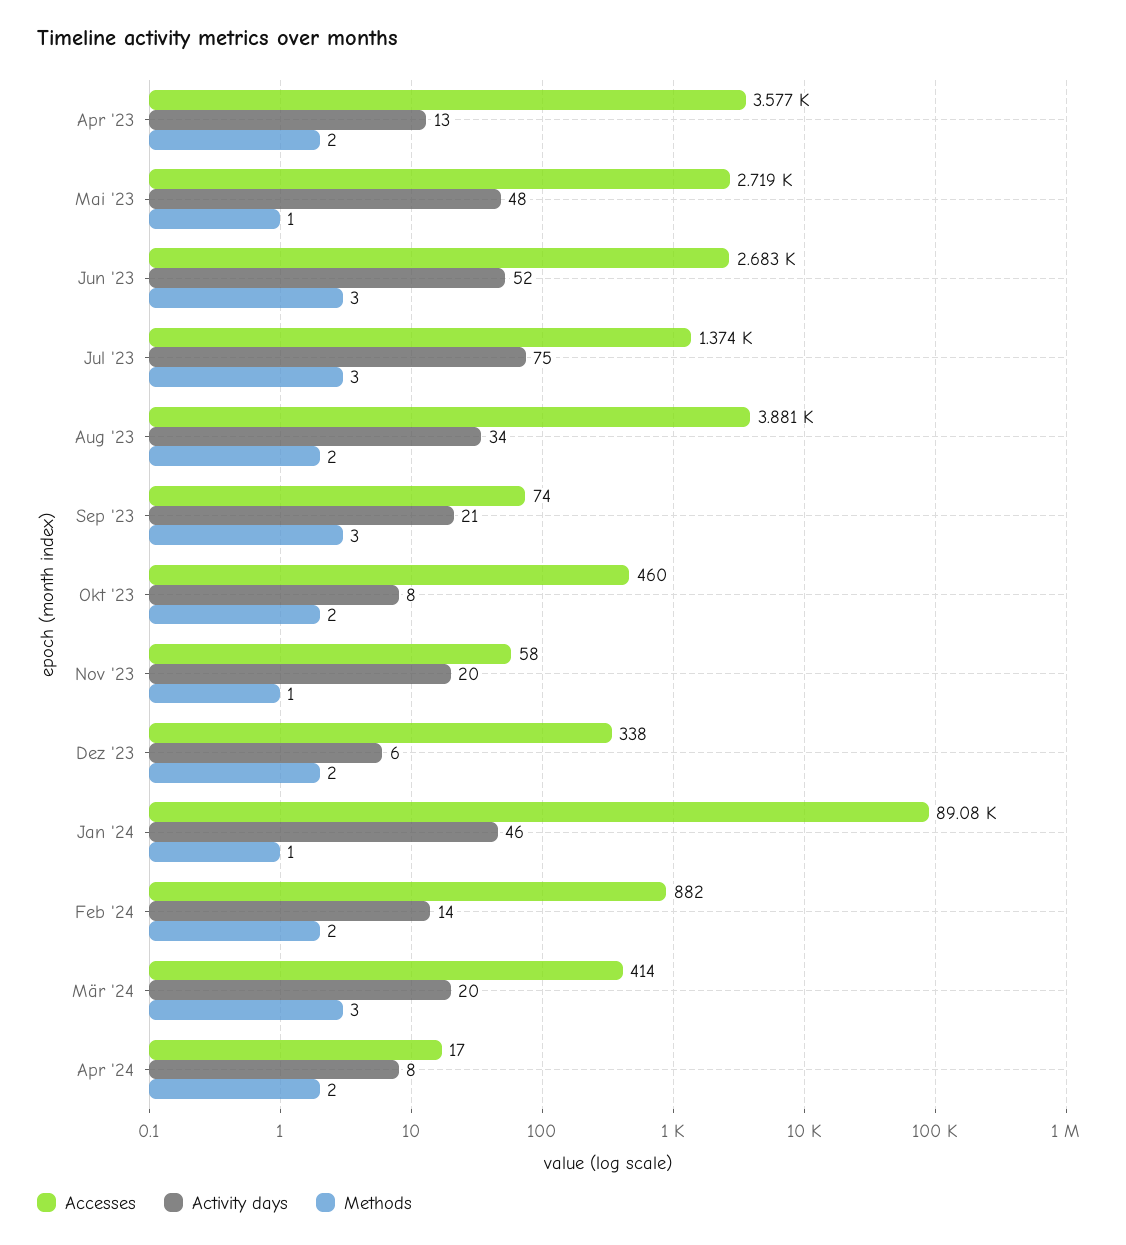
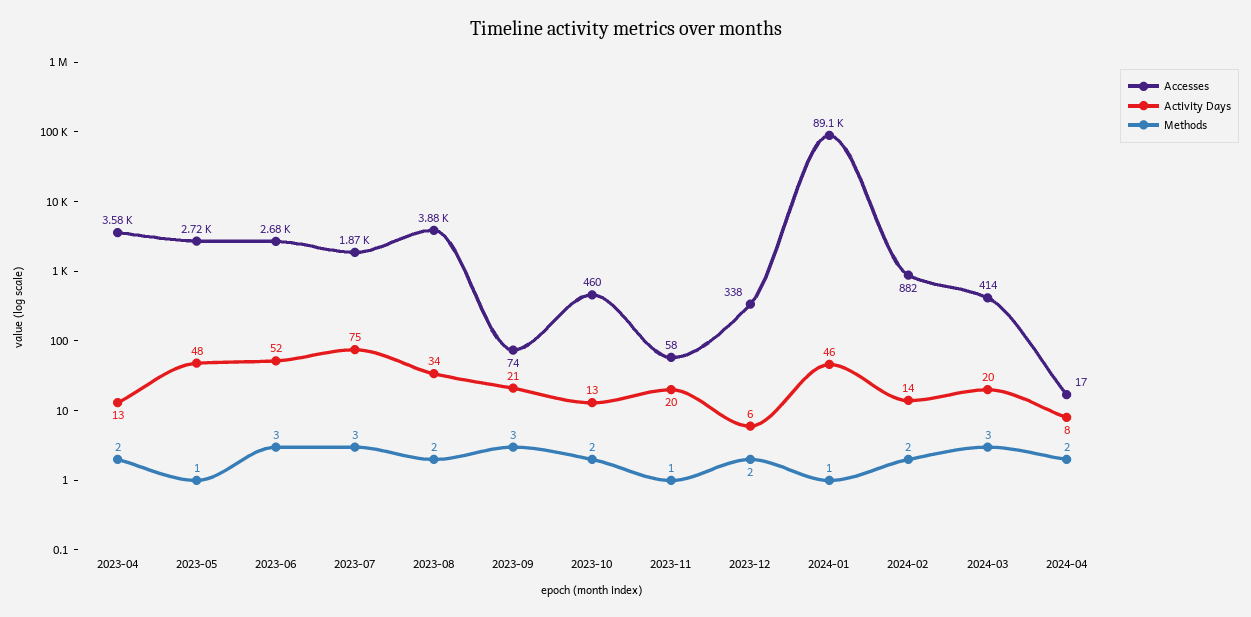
  {
    "Accesses": {
      "Apr '23": 3577,
      "Mai '23": 2719,
      "Jun '23": 2683,
-     "Jul '23": 1374,
+     "Jul '23": 1870,
      "Aug '23": 3881,
      "Sep '23": 74,
      "Okt '23": 460,
      "Nov '23": 58,
      "Dez '23": 338,
      "Jan '24": 89080,
      "Feb '24": 882,
      "Mär '24": 414,
      "Apr '24": 17
    },
    "Activity days": {
      "Apr '23": 13,
      "Mai '23": 48,
      "Jun '23": 52,
      "Jul '23": 75,
      "Aug '23": 34,
      "Sep '23": 21,
-     "Okt '23": 8,
+     "Okt '23": 13,
      "Nov '23": 20,
      "Dez '23": 6,
      "Jan '24": 46,
      "Feb '24": 14,
      "Mär '24": 20,
      "Apr '24": 8
    },
    "Methods": {
      "Apr '23": 2,
      "Mai '23": 1,
      "Jun '23": 3,
      "Jul '23": 3,
      "Aug '23": 2,
      "Sep '23": 3,
      "Okt '23": 2,
      "Nov '23": 1,
      "Dez '23": 2,
      "Jan '24": 1,
      "Feb '24": 2,
      "Mär '24": 3,
      "Apr '24": 2
    }
  }

